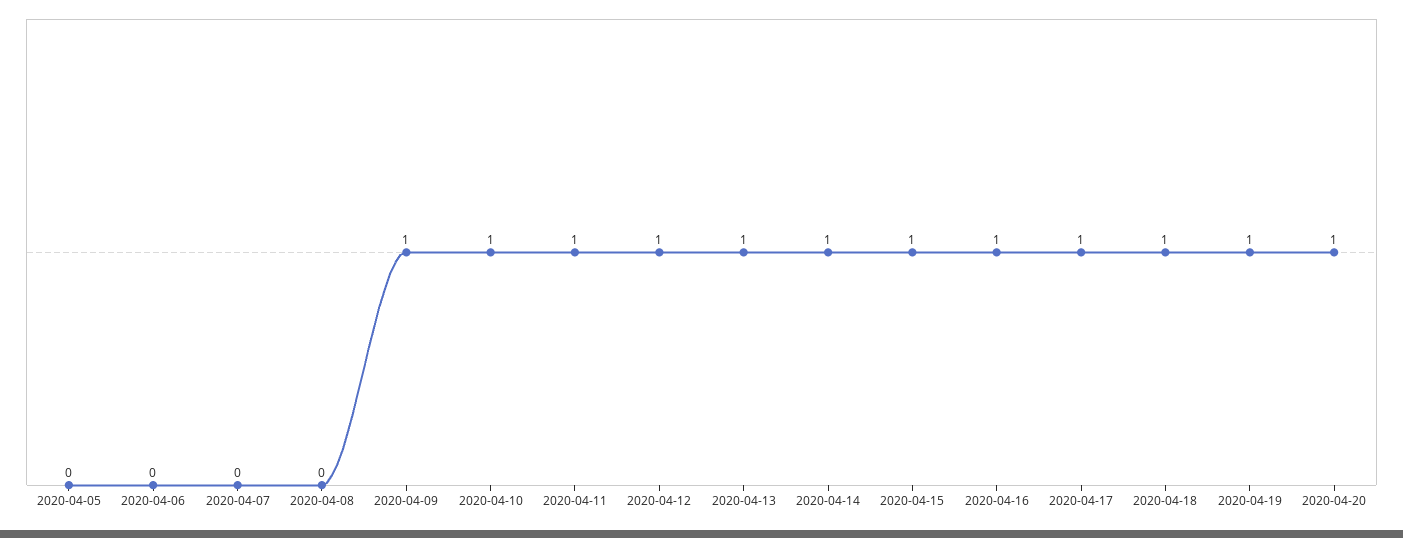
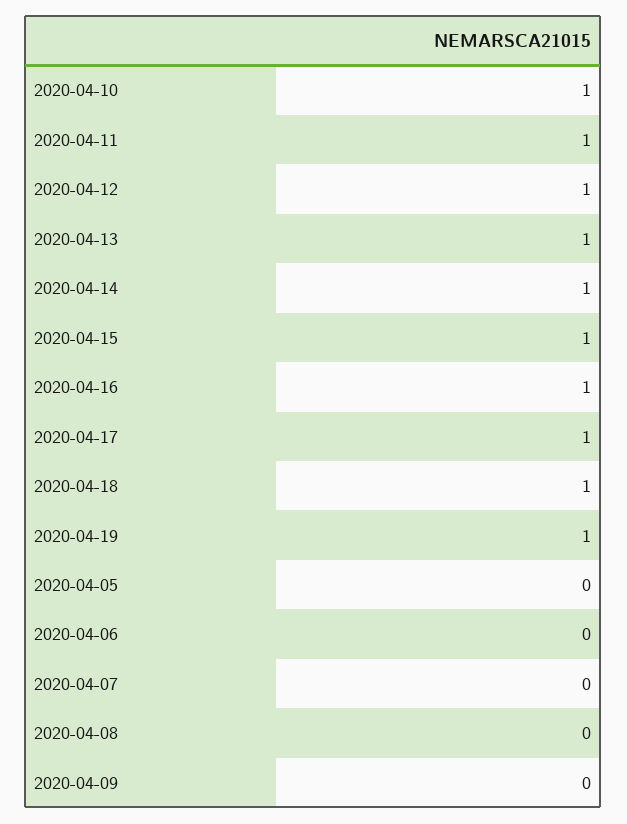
  {
    "2020-04-05": 0,
    "2020-04-06": 0,
    "2020-04-07": 0,
    "2020-04-08": 0,
-   "2020-04-09": 1,
+   "2020-04-09": 0,
    "2020-04-10": 1,
    "2020-04-11": 1,
    "2020-04-12": 1,
    "2020-04-13": 1,
    "2020-04-14": 1,
    "2020-04-15": 1,
    "2020-04-16": 1,
    "2020-04-17": 1,
    "2020-04-18": 1,
-   "2020-04-19": 1,
+   "2020-04-19": 1
-   "2020-04-20": 1
  }

